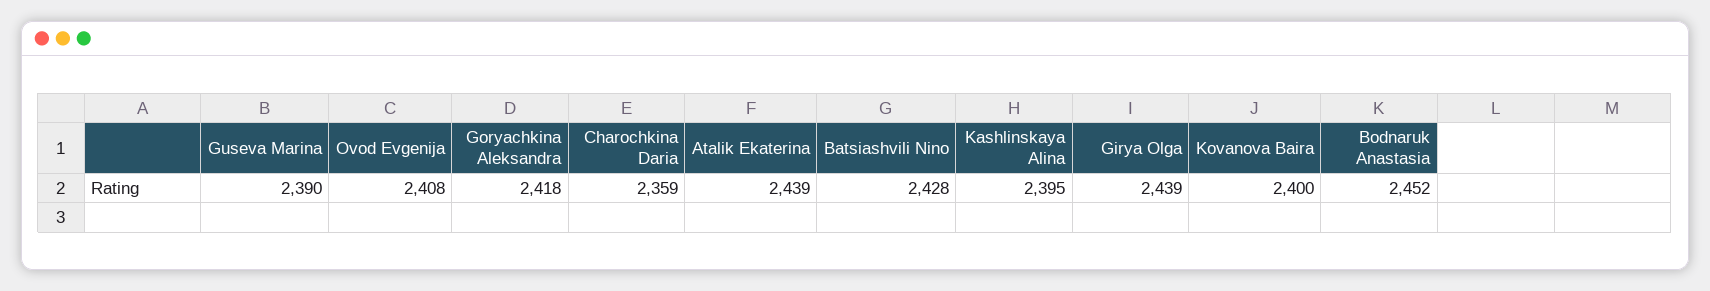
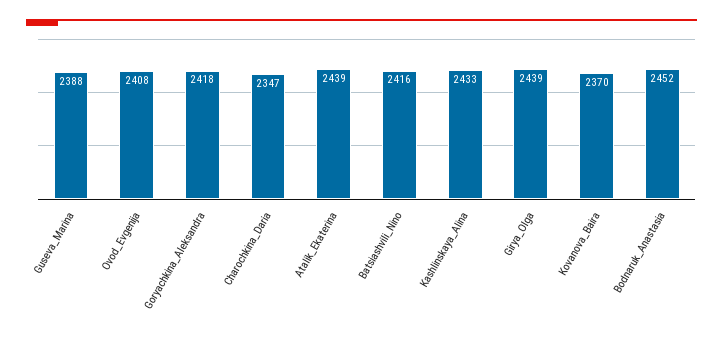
  {
-   "Guseva Marina": 2390,
+   "Guseva Marina": 2388,
    "Ovod Evgenija": 2408,
    "Goryachkina Aleksandra": 2418,
-   "Charochkina Daria": 2359,
+   "Charochkina Daria": 2347,
    "Atalik Ekaterina": 2439,
-   "Batsiashvili Nino": 2428,
+   "Batsiashvili Nino": 2416,
-   "Kashlinskaya Alina": 2395,
+   "Kashlinskaya Alina": 2433,
    "Girya Olga": 2439,
-   "Kovanova Baira": 2400,
+   "Kovanova Baira": 2370,
    "Bodnaruk Anastasia": 2452
  }

